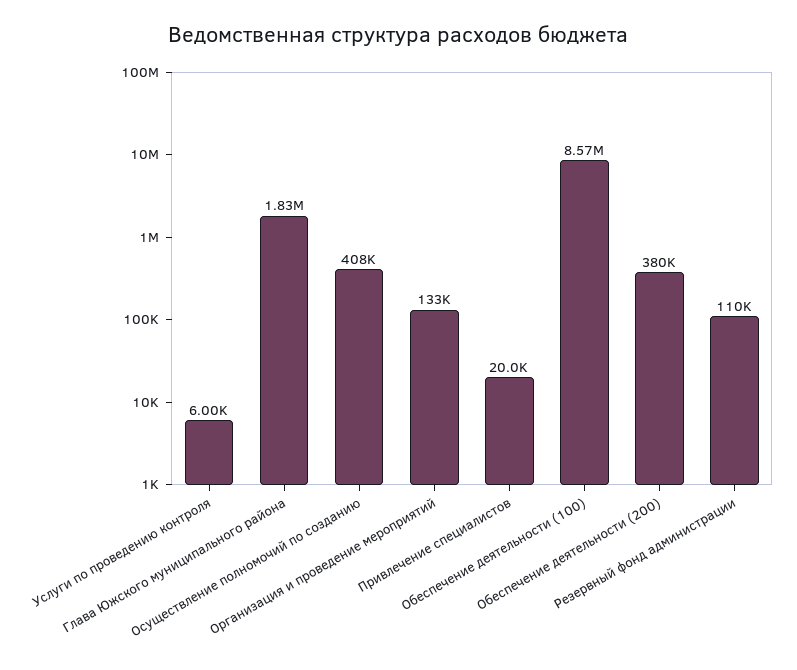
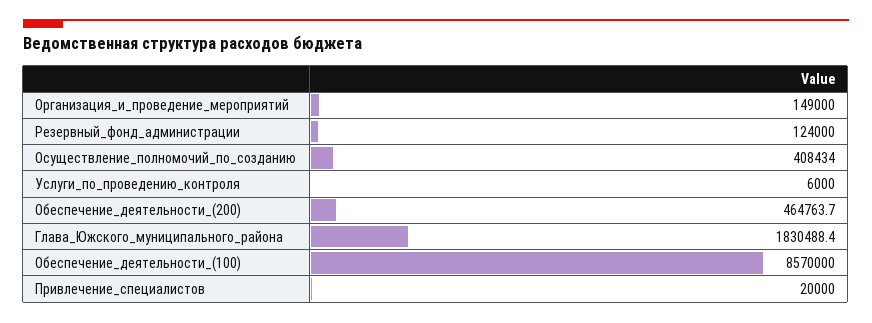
  {
    "Услуги по проведению контроля": 6000,
    "Глава Южского муниципального района": 1830488.4,
    "Осуществление полномочий по созданию": 408434,
-   "Организация и проведение мероприятий": 133000,
+   "Организация и проведение мероприятий": 149000,
    "Привлечение специалистов": 20000,
    "Обеспечение деятельности (100)": 8570000,
-   "Обеспечение деятельности (200)": 380000,
+   "Обеспечение деятельности (200)": 464763.7,
-   "Резервный фонд администрации": 110000
+   "Резервный фонд администрации": 124000
  }

